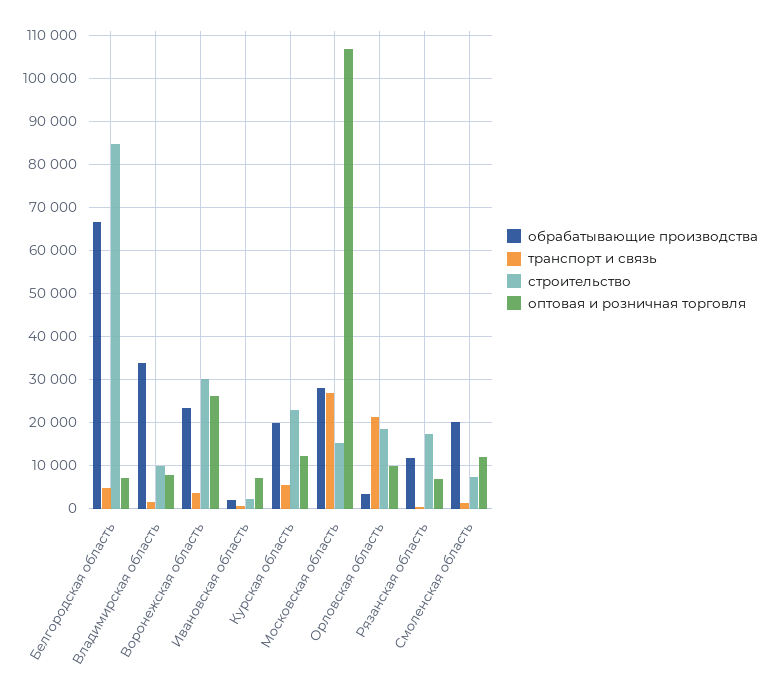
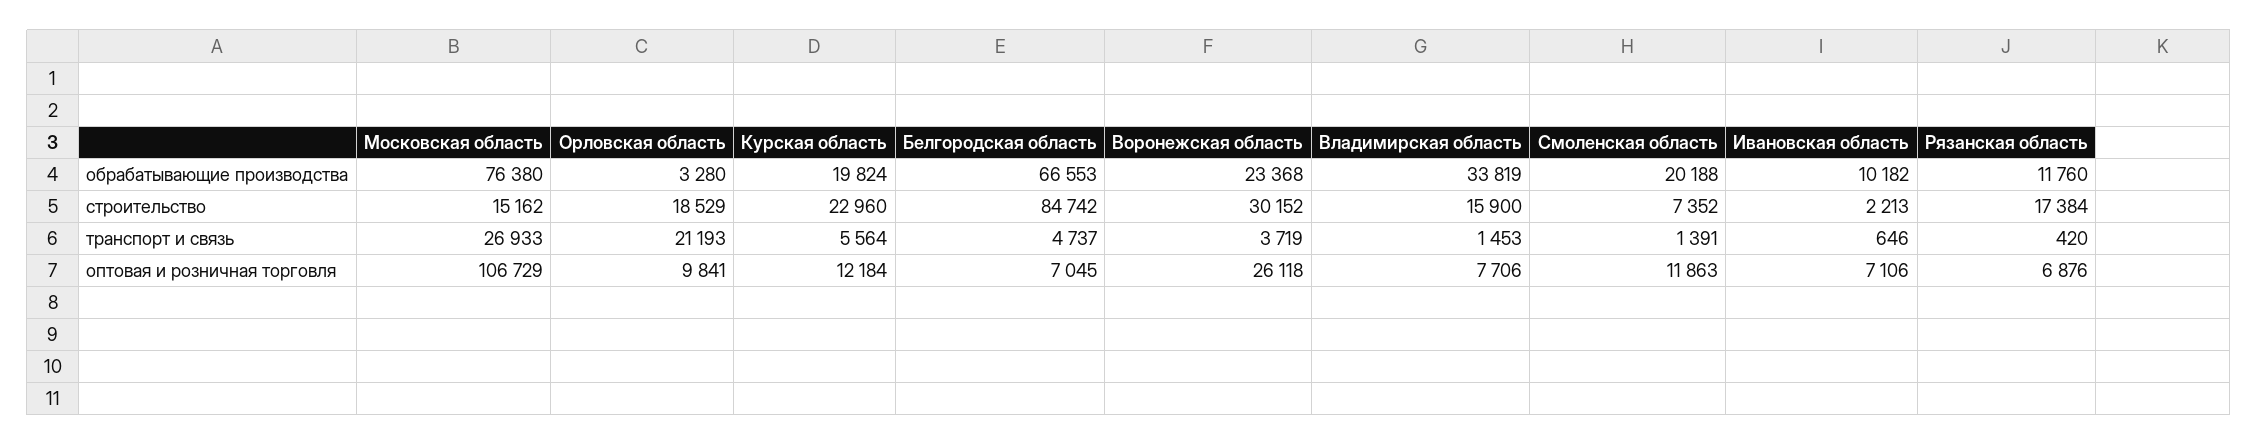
  {
    "обрабатывающие производства": {
      "Белгородская область": 66553,
      "Владимирская область": 33819,
      "Воронежская область": 23368,
-     "Ивановская область": 2000,
+     "Ивановская область": 10182,
      "Курская область": 19824,
-     "Московская область": 28000,
+     "Московская область": 76380,
      "Орловская область": 3280,
      "Рязанская область": 11760,
      "Смоленская область": 20188
    },
    "транспорт и связь": {
      "Белгородская область": 4737,
      "Владимирская область": 1453,
      "Воронежская область": 3719,
      "Ивановская область": 646,
      "Курская область": 5564,
      "Московская область": 26933,
      "Орловская область": 21193,
      "Рязанская область": 420,
      "Смоленская область": 1391
    },
    "строительство": {
      "Белгородская область": 84742,
-     "Владимирская область": 10000,
+     "Владимирская область": 15900,
      "Воронежская область": 30152,
      "Ивановская область": 2213,
      "Курская область": 22960,
      "Московская область": 15162,
      "Орловская область": 18529,
      "Рязанская область": 17384,
      "Смоленская область": 7352
    },
    "оптовая и розничная торговля": {
      "Белгородская область": 7045,
      "Владимирская область": 7706,
      "Воронежская область": 26118,
      "Ивановская область": 7106,
      "Курская область": 12184,
      "Московская область": 106729,
      "Орловская область": 9841,
      "Рязанская область": 6876,
      "Смоленская область": 11863
    }
  }

